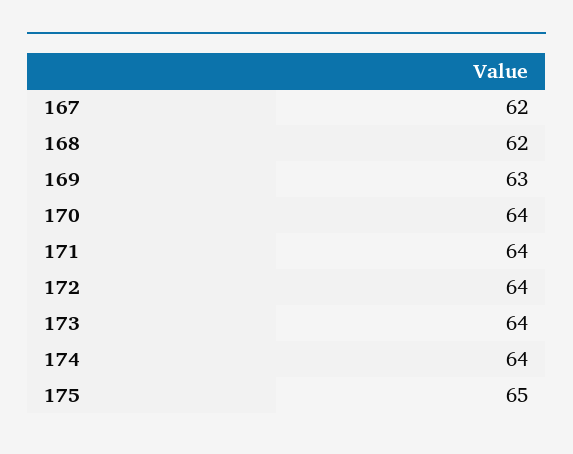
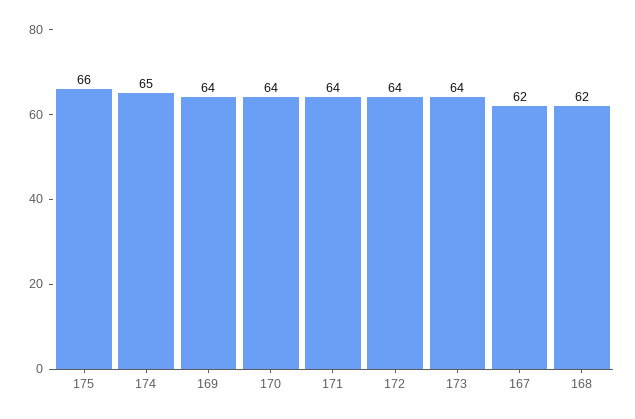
  {
    "167": 62,
    "168": 62,
-   "169": 63,
+   "169": 64,
    "170": 64,
    "171": 64,
    "172": 64,
    "173": 64,
-   "174": 64,
+   "174": 65,
-   "175": 65
+   "175": 66
  }

